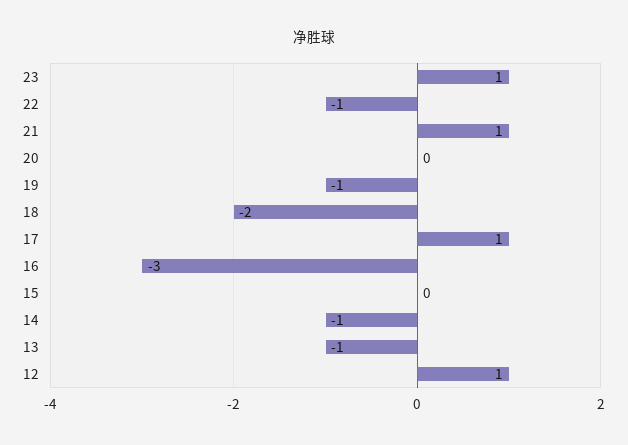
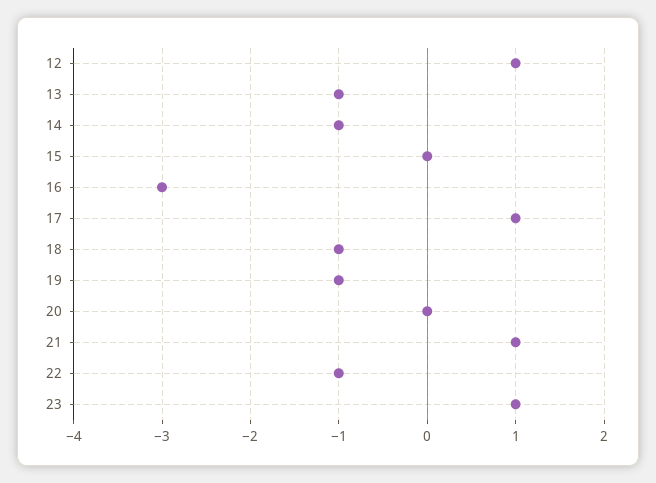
  {
    "23": 1,
    "22": -1,
    "21": 1,
    "20": 0,
    "19": -1,
-   "18": -2,
+   "18": -1,
    "17": 1,
    "16": -3,
    "15": 0,
    "14": -1,
    "13": -1,
    "12": 1
  }

